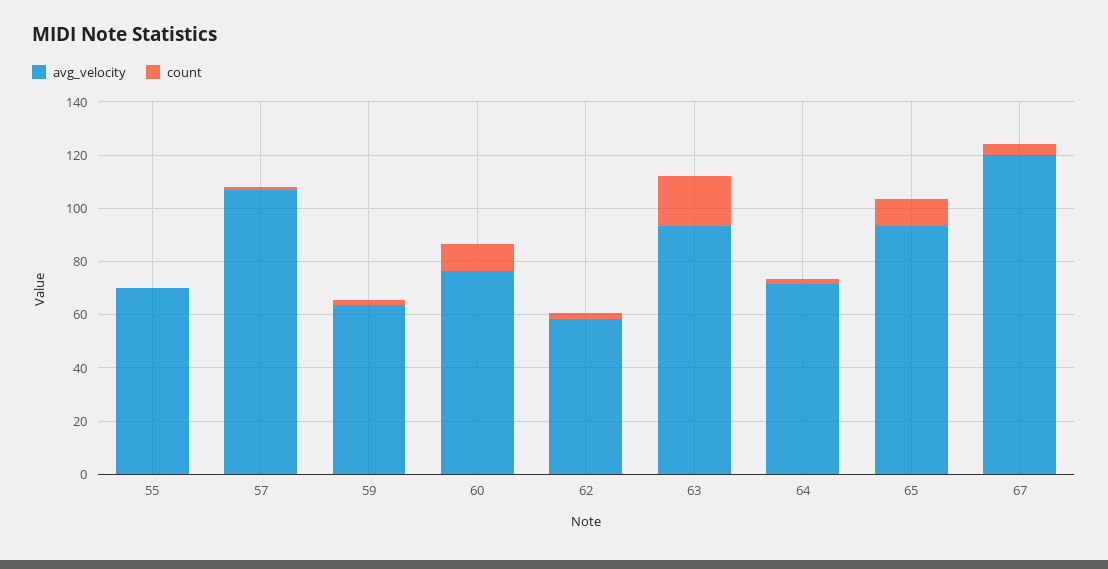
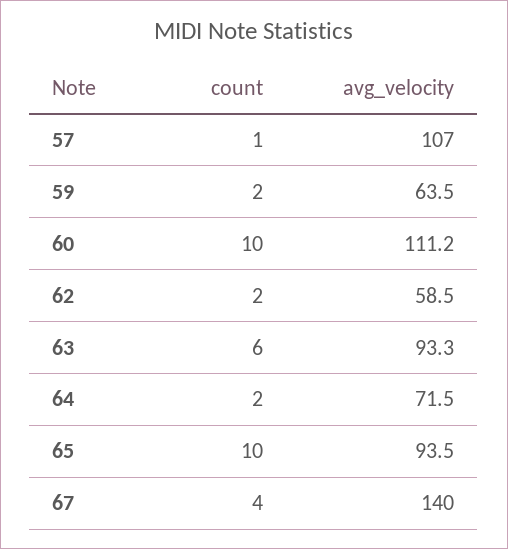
  {
    "avg_velocity": {
-     "55": 70,
      "57": 107,
      "59": 63.5,
-     "60": 75,
+     "60": 111.2,
      "62": 58.5,
      "63": 93.3,
      "64": 71.5,
      "65": 93.5,
-     "67": 120
+     "67": 140
    },
    "count": {
-     "55": 0,
      "57": 1,
      "59": 2,
      "60": 10,
      "62": 2,
-     "63": 20,
+     "63": 6,
      "64": 2,
      "65": 10,
      "67": 4
    }
  }

